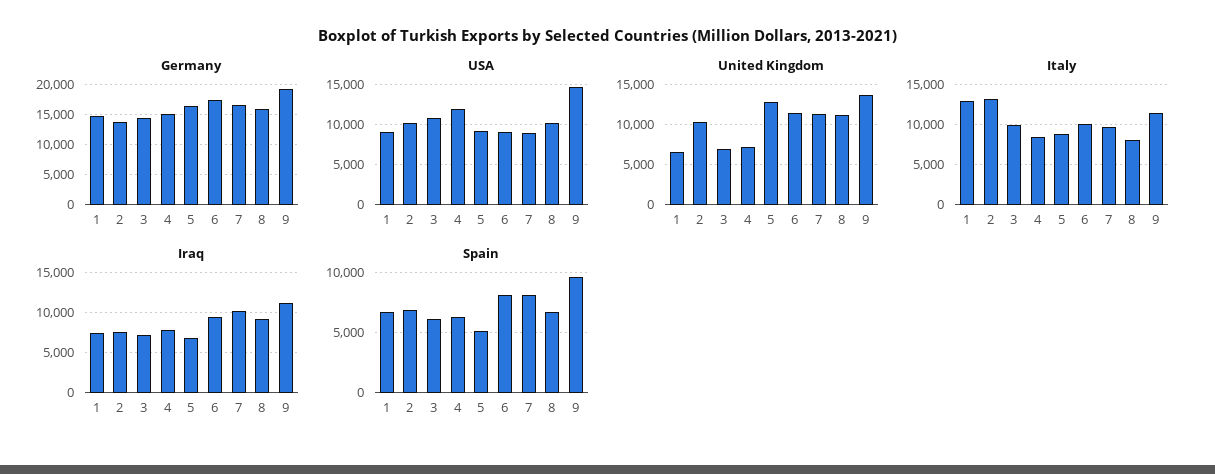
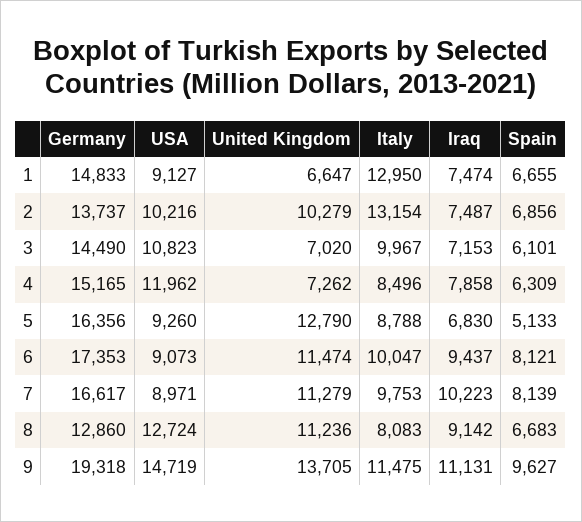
  {
    "Germany": {
      "1": 14833,
      "2": 13737,
      "3": 14490,
      "4": 15165,
      "5": 16356,
      "6": 17353,
      "7": 16617,
-     "8": 16000,
+     "8": 12860,
      "9": 19318
    },
    "USA": {
      "1": 9127,
      "2": 10216,
      "3": 10823,
      "4": 11962,
      "5": 9260,
      "6": 9073,
      "7": 8971,
-     "8": 10000,
+     "8": 12724,
      "9": 14719
    },
    "United Kingdom": {
      "1": 6647,
      "2": 10279,
      "3": 7020,
      "4": 7262,
      "5": 12790,
      "6": 11474,
      "7": 11279,
      "8": 11236,
      "9": 13705
    },
    "Italy": {
      "1": 12950,
      "2": 13154,
      "3": 9967,
      "4": 8496,
      "5": 8788,
      "6": 10047,
      "7": 9753,
      "8": 8083,
      "9": 11475
    },
    "Iraq": {
      "1": 7474,
      "2": 7487,
      "3": 7153,
      "4": 7858,
      "5": 6830,
      "6": 9437,
      "7": 10223,
      "8": 9142,
      "9": 11131
    },
    "Spain": {
      "1": 6655,
      "2": 6856,
      "3": 6101,
      "4": 6309,
      "5": 5133,
      "6": 8121,
      "7": 8139,
      "8": 6683,
      "9": 9627
    }
  }

